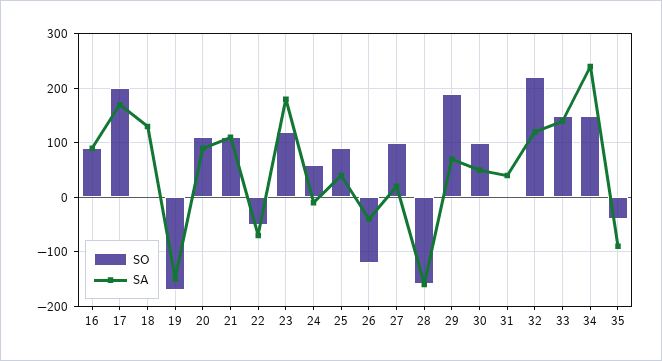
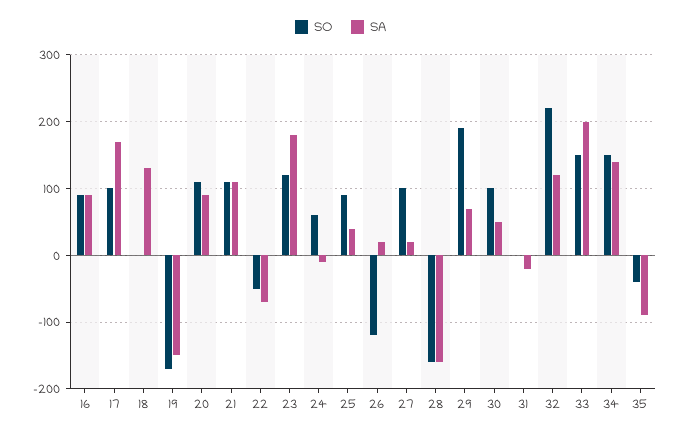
  {
    "SO": {
      "16": 90,
-     "17": 200,
+     "17": 100,
      "18": 0,
      "19": -170,
      "20": 110,
      "21": 110,
      "22": -50,
      "23": 120,
      "24": 60,
      "25": 90,
      "26": -120,
      "27": 100,
      "28": -160,
      "29": 190,
      "30": 100,
      "31": 0,
      "32": 220,
      "33": 150,
      "34": 150,
      "35": -40
    },
    "SA": {
      "16": 90,
      "17": 170,
      "18": 130,
      "19": -150,
      "20": 90,
      "21": 110,
      "22": -70,
      "23": 180,
      "24": -10,
      "25": 40,
-     "26": -40,
+     "26": 20,
      "27": 20,
      "28": -160,
      "29": 70,
      "30": 50,
-     "31": 40,
+     "31": -20,
      "32": 120,
-     "33": 140,
+     "33": 200,
-     "34": 240,
+     "34": 140,
      "35": -90
    }
  }

